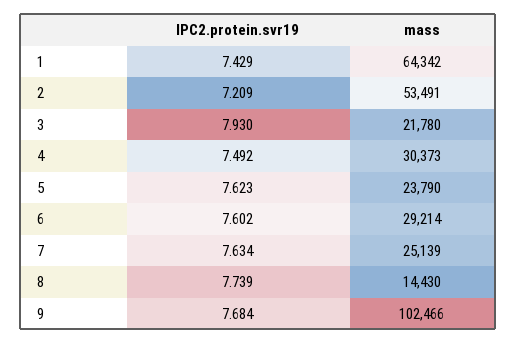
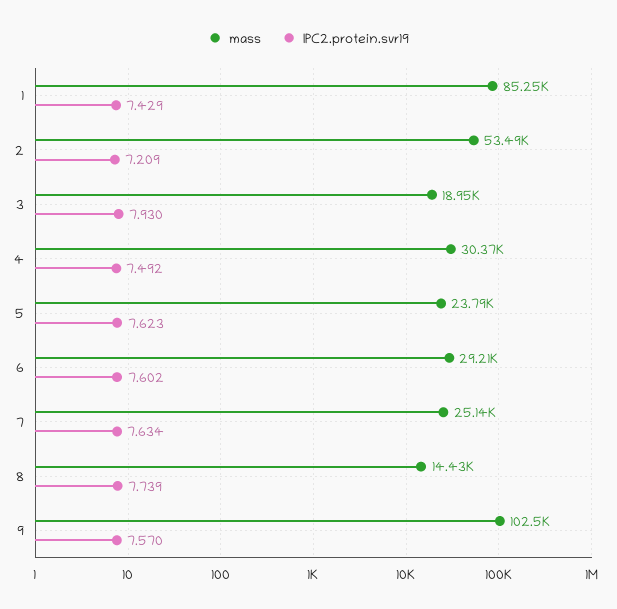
  {
    "IPC2.protein.svr19": {
      "1": 7.429,
      "2": 7.209,
      "3": 7.93,
      "4": 7.492,
      "5": 7.623,
      "6": 7.602,
      "7": 7.634,
      "8": 7.739,
-     "9": 7.684
+     "9": 7.57
    },
    "mass": {
-     "1": 64342,
+     "1": 85250,
      "2": 53491,
-     "3": 21780,
+     "3": 18950,
      "4": 30373,
      "5": 23790,
      "6": 29214,
      "7": 25139,
      "8": 14430,
      "9": 102466
    }
  }

